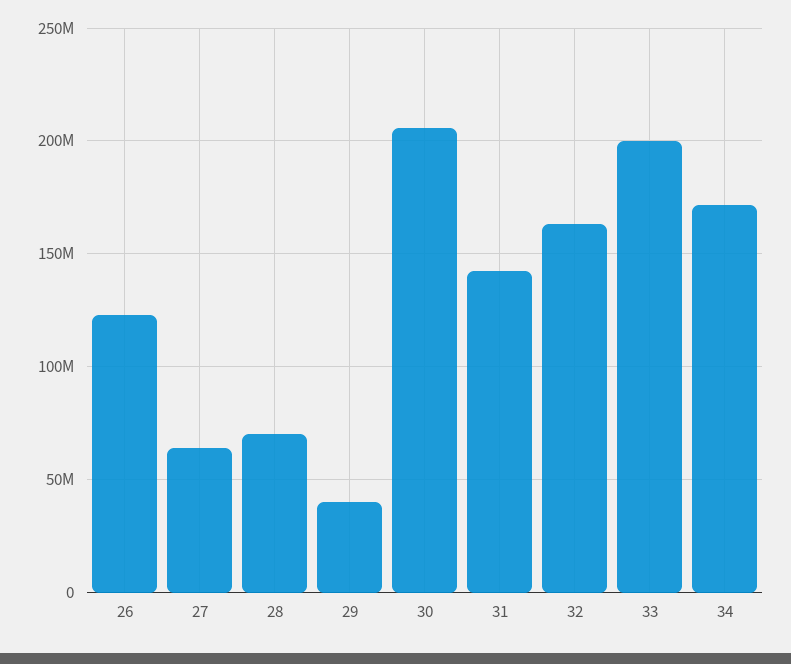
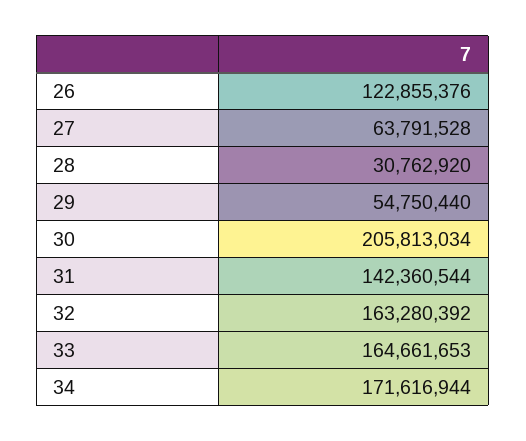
  {
    "26": 122855376,
    "27": 63791528,
-   "28": 70000000,
+   "28": 30762920,
-   "29": 40000000,
+   "29": 54750440,
    "30": 205813034,
    "31": 142360544,
    "32": 163280392,
-   "33": 200000000,
+   "33": 164661653,
    "34": 171616944
  }

